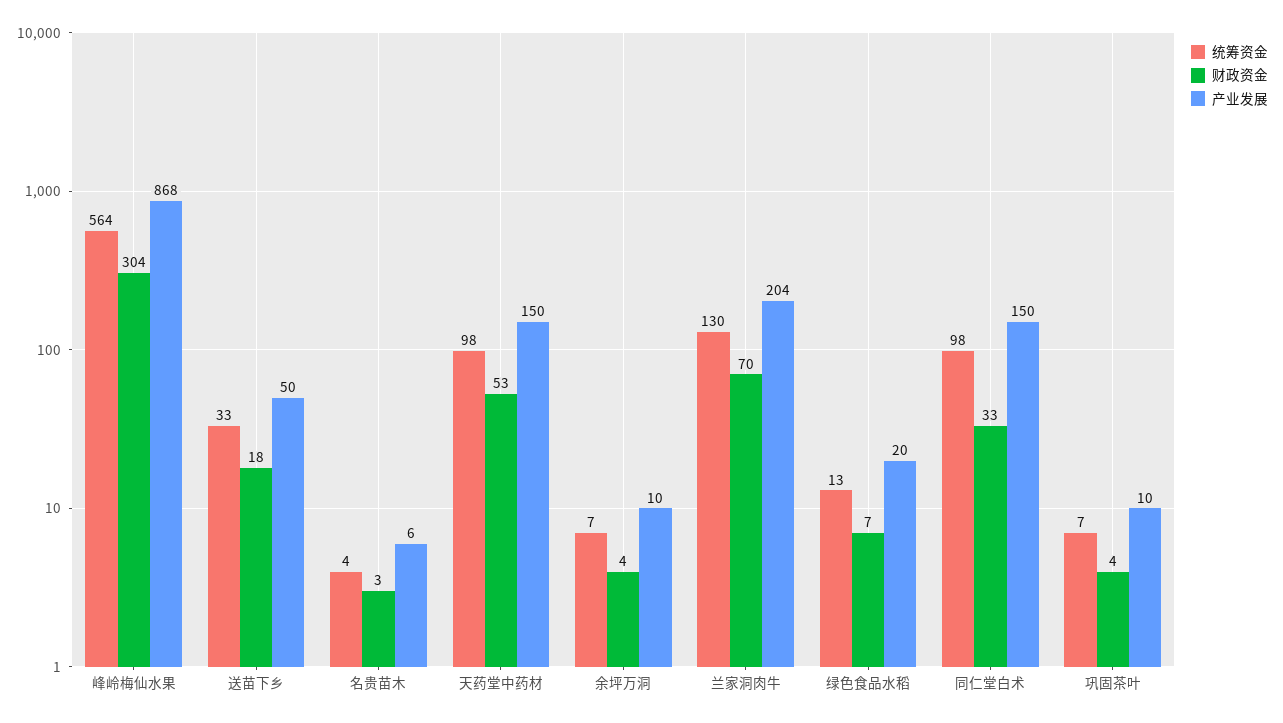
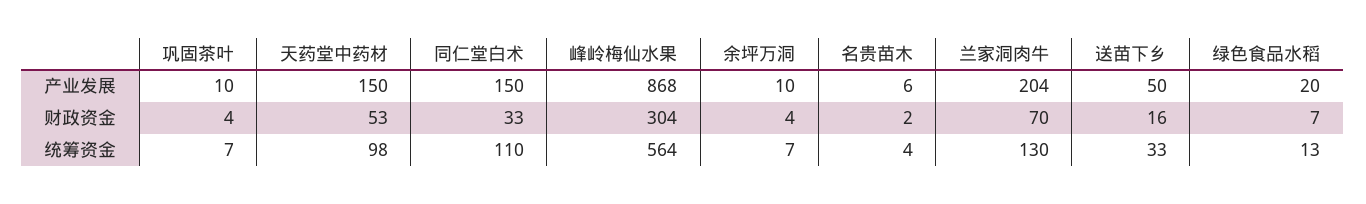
  {
    "统筹资金": {
      "峰岭梅仙水果": 564,
      "送苗下乡": 33,
      "名贵苗木": 4,
      "天药堂中药材": 98,
      "余坪万洞": 7,
      "兰家洞肉牛": 130,
      "绿色食品水稻": 13,
-     "同仁堂白术": 98,
+     "同仁堂白术": 110,
      "巩固茶叶": 7
    },
    "财政资金": {
      "峰岭梅仙水果": 304,
-     "送苗下乡": 18,
+     "送苗下乡": 16,
-     "名贵苗木": 3,
+     "名贵苗木": 2,
      "天药堂中药材": 53,
      "余坪万洞": 4,
      "兰家洞肉牛": 70,
      "绿色食品水稻": 7,
      "同仁堂白术": 33,
      "巩固茶叶": 4
    },
    "产业发展": {
      "峰岭梅仙水果": 868,
      "送苗下乡": 50,
      "名贵苗木": 6,
      "天药堂中药材": 150,
      "余坪万洞": 10,
      "兰家洞肉牛": 204,
      "绿色食品水稻": 20,
      "同仁堂白术": 150,
      "巩固茶叶": 10
    }
  }

